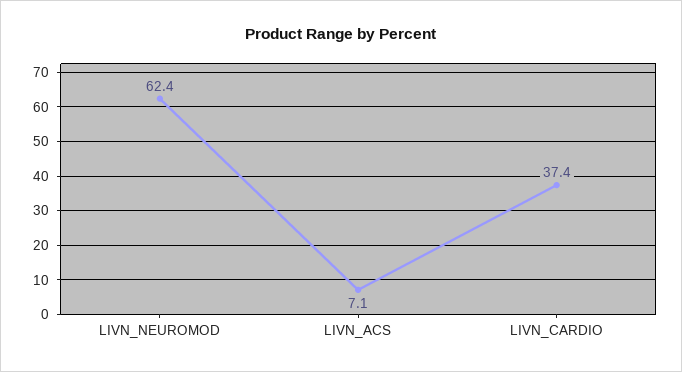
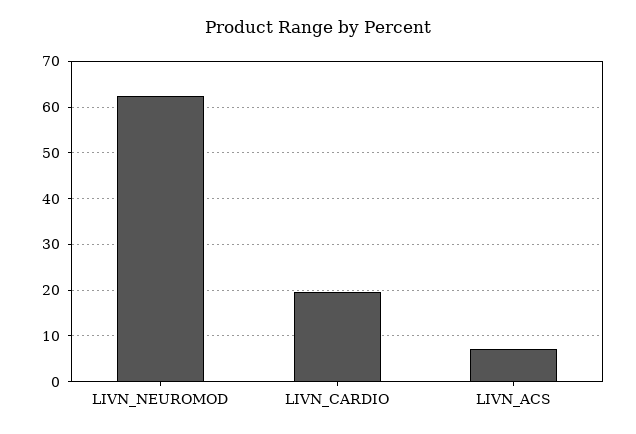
  {
    "LIVN_NEUROMOD": 62.4,
    "LIVN_ACS": 7.1,
-   "LIVN_CARDIO": 37.4
+   "LIVN_CARDIO": 20
  }

